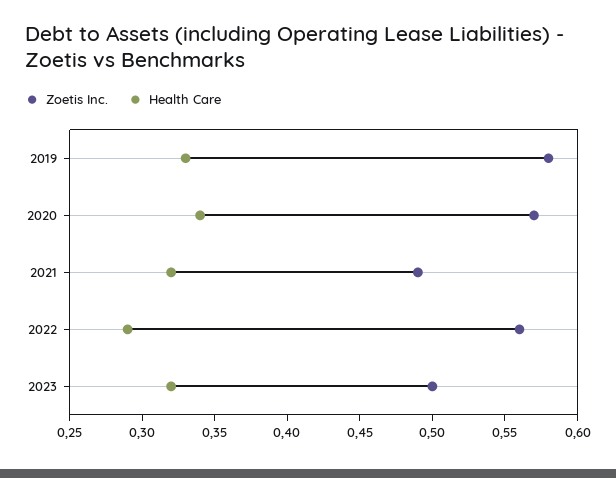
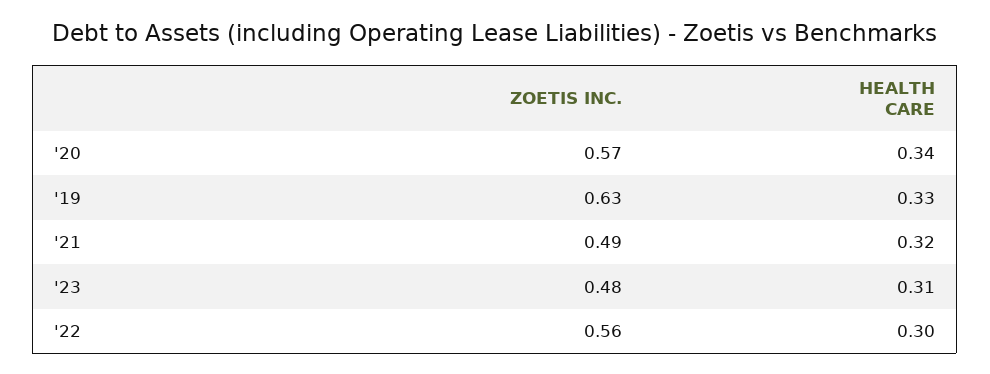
  {
    "Zoetis Inc.": {
-     "2019": 0.58,
+     "2019": 0.63,
      "2020": 0.57,
      "2021": 0.49,
      "2022": 0.56,
-     "2023": 0.5
+     "2023": 0.48
    },
    "Health Care": {
      "2019": 0.33,
      "2020": 0.34,
      "2021": 0.32,
-     "2022": 0.29,
+     "2022": 0.3,
-     "2023": 0.32
+     "2023": 0.31
    }
  }

